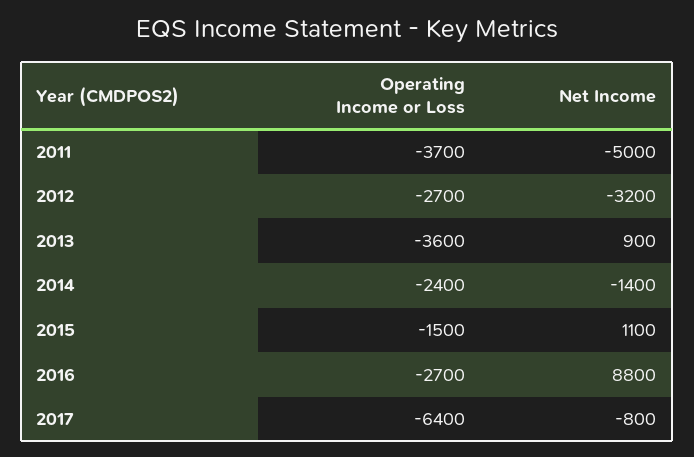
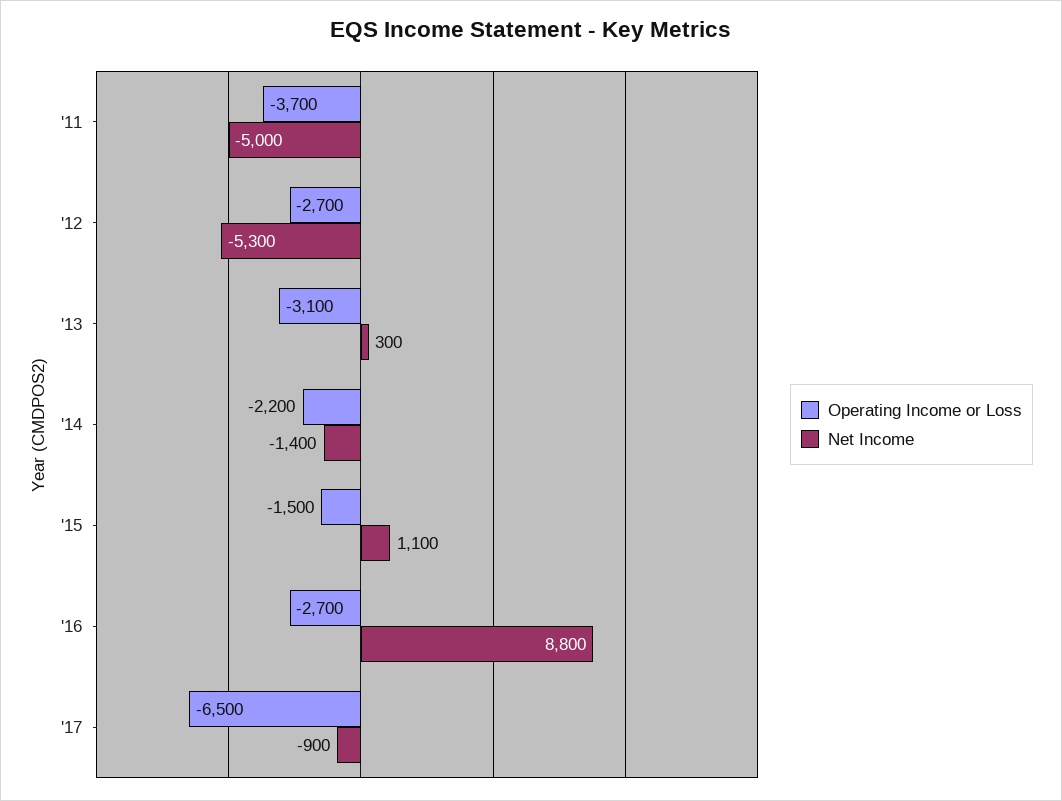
  {
    "Operating Income or Loss": {
      "2011": -3700,
      "2012": -2700,
-     "2013": -3600,
+     "2013": -3100,
-     "2014": -2400,
+     "2014": -2200,
      "2015": -1500,
      "2016": -2700,
-     "2017": -6400
+     "2017": -6500
    },
    "Net Income": {
      "2011": -5000,
-     "2012": -3200,
+     "2012": -5300,
-     "2013": 900,
+     "2013": 300,
      "2014": -1400,
      "2015": 1100,
      "2016": 8800,
-     "2017": -800
+     "2017": -900
    }
  }

